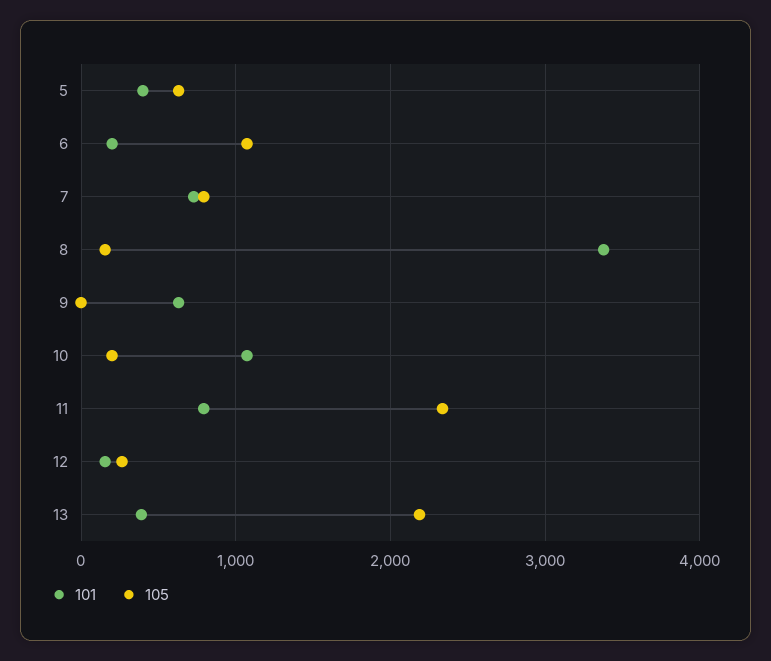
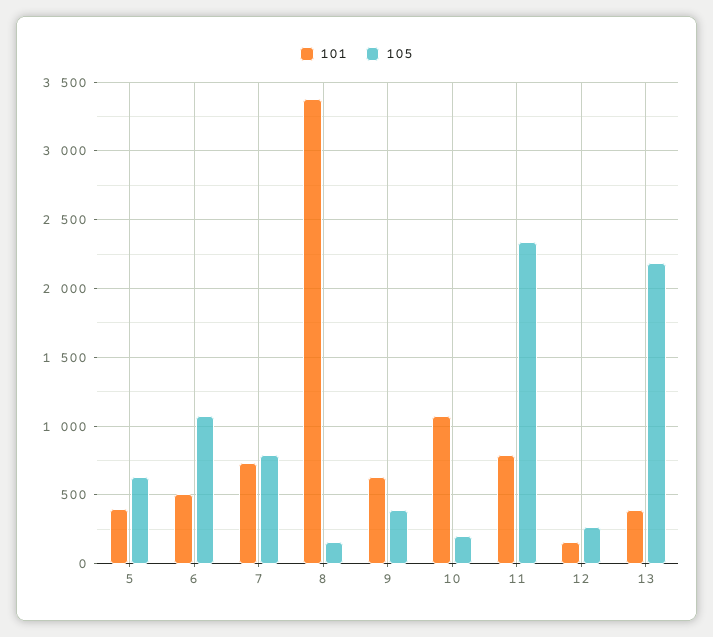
  {
    "101": {
      "5": 400,
-     "6": 200,
+     "6": 500,
      "7": 750,
      "8": 3400,
      "9": 650,
      "10": 1050,
      "11": 800,
      "12": 150,
      "13": 400
    },
    "105": {
      "5": 650,
      "6": 1050,
      "7": 800,
      "8": 150,
-     "9": 0,
+     "9": 400,
      "10": 200,
      "11": 2350,
      "12": 250,
      "13": 2200
    }
  }

